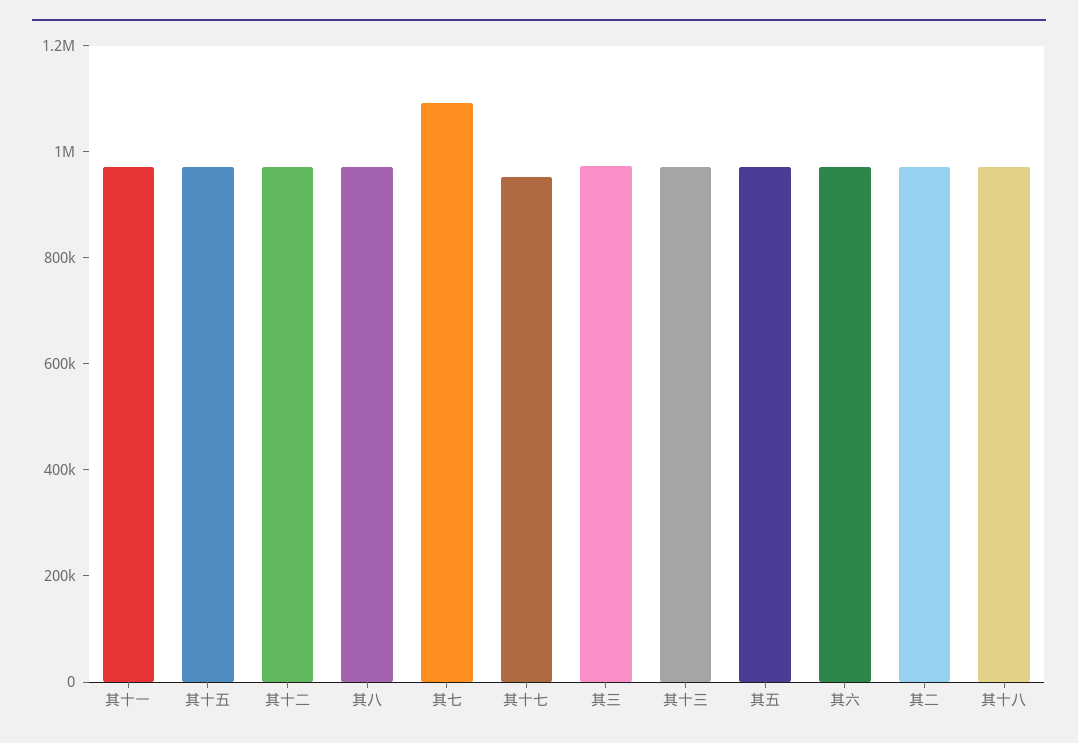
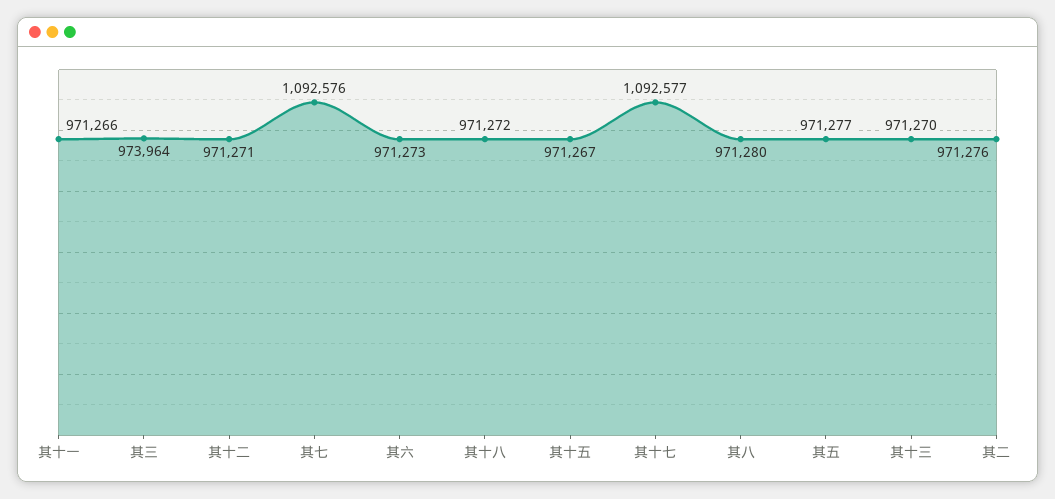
  {
    "其十一": 971266,
    "其十五": 971267,
    "其十二": 971271,
    "其八": 971280,
    "其七": 1092576,
-   "其十七": 950000,
+   "其十七": 1092577,
    "其三": 973964,
    "其十三": 971270,
    "其五": 971277,
    "其六": 971273,
    "其二": 971276,
    "其十八": 971272
  }

